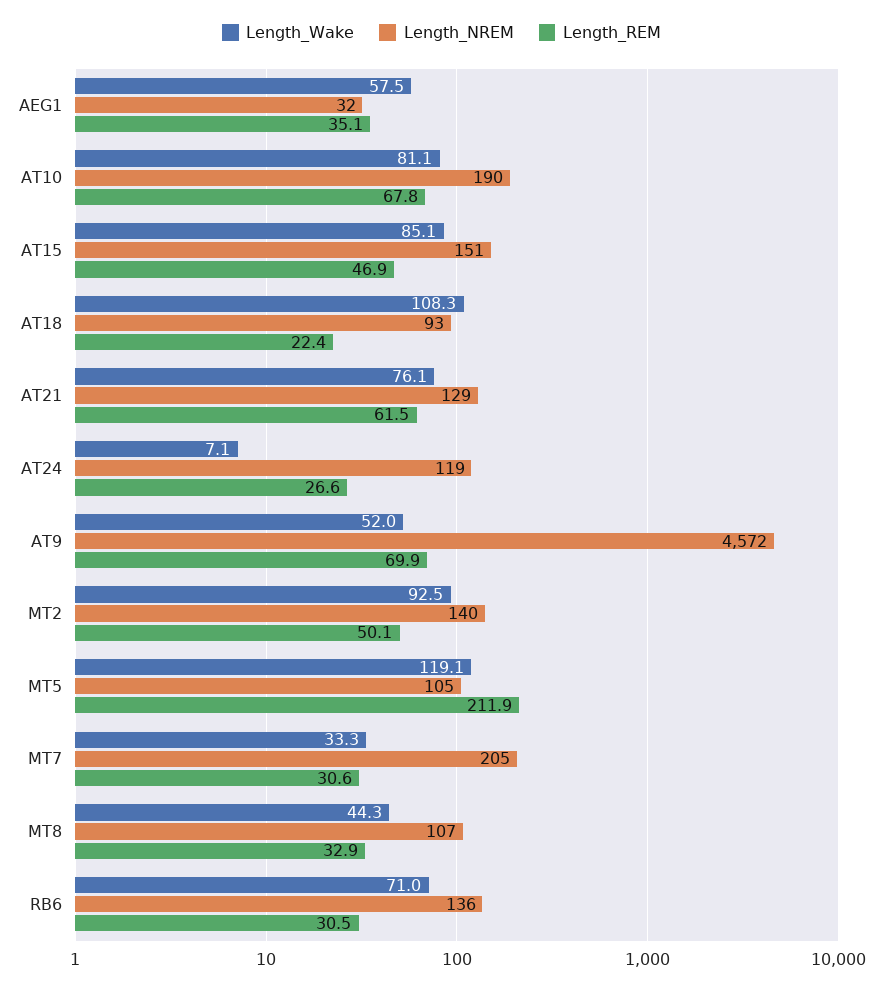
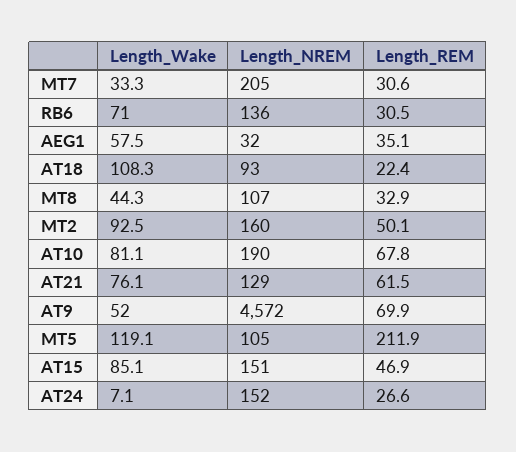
  {
    "Length_Wake": {
      "AEG1": 57.5,
      "AT10": 81.1,
      "AT15": 85.1,
      "AT18": 108.3,
      "AT21": 76.1,
      "AT24": 7.1,
      "AT9": 52,
      "MT2": 92.5,
      "MT5": 119.1,
      "MT7": 33.3,
      "MT8": 44.3,
      "RB6": 71
    },
    "Length_NREM": {
      "AEG1": 32,
      "AT10": 190,
      "AT15": 151,
      "AT18": 93,
      "AT21": 129,
-     "AT24": 119,
+     "AT24": 152,
      "AT9": 4572,
-     "MT2": 140,
+     "MT2": 160,
      "MT5": 105,
      "MT7": 205,
      "MT8": 107,
      "RB6": 136
    },
    "Length_REM": {
      "AEG1": 35.1,
      "AT10": 67.8,
      "AT15": 46.9,
      "AT18": 22.4,
      "AT21": 61.5,
      "AT24": 26.6,
      "AT9": 69.9,
      "MT2": 50.1,
      "MT5": 211.9,
      "MT7": 30.6,
      "MT8": 32.9,
      "RB6": 30.5
    }
  }

